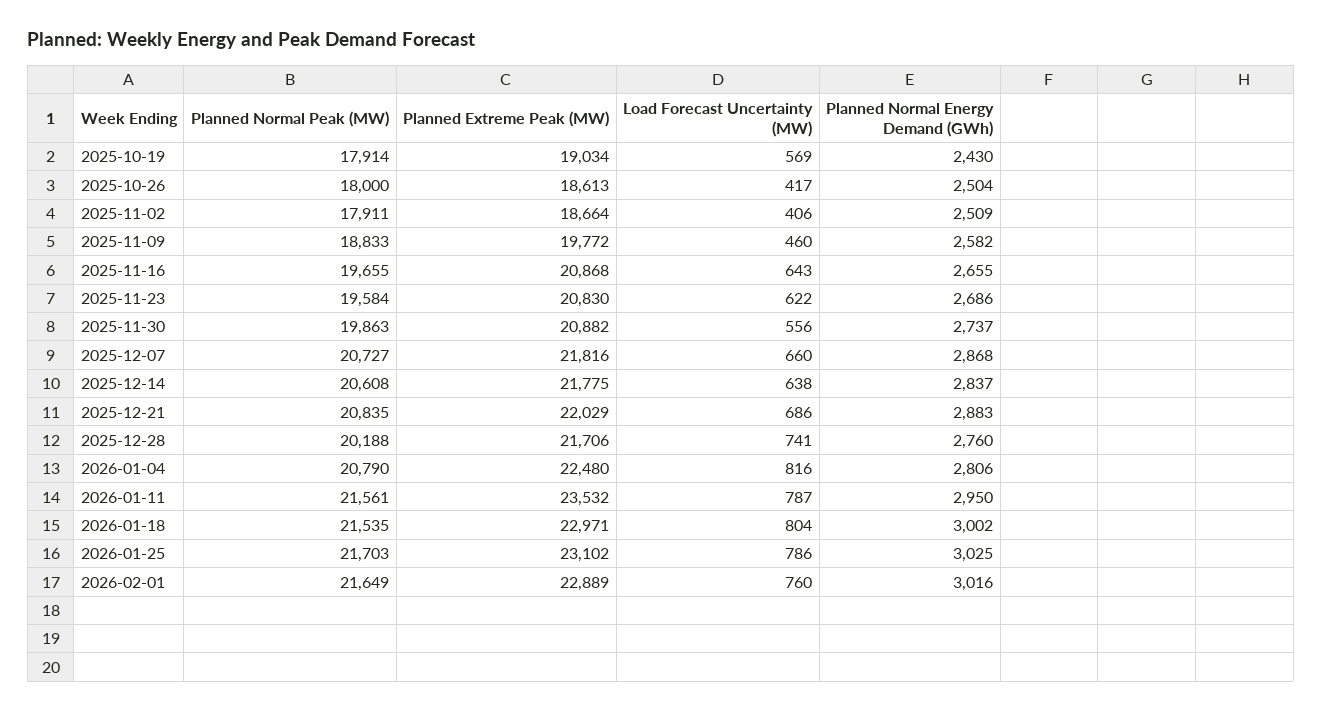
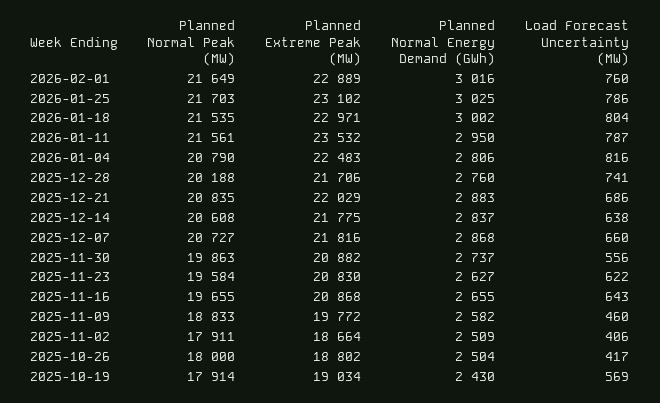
  {
    "Planned Normal Peak (MW)": {
      "2025-10-19": 17914,
      "2025-10-26": 18000,
      "2025-11-02": 17911,
      "2025-11-09": 18833,
      "2025-11-16": 19655,
      "2025-11-23": 19584,
      "2025-11-30": 19863,
      "2025-12-07": 20727,
      "2025-12-14": 20608,
      "2025-12-21": 20835,
      "2025-12-28": 20188,
      "2026-01-04": 20790,
      "2026-01-11": 21561,
      "2026-01-18": 21535,
      "2026-01-25": 21703,
      "2026-02-01": 21649
    },
    "Planned Extreme Peak (MW)": {
      "2025-10-19": 19034,
-     "2025-10-26": 18613,
+     "2025-10-26": 18802,
      "2025-11-02": 18664,
      "2025-11-09": 19772,
      "2025-11-16": 20868,
      "2025-11-23": 20830,
      "2025-11-30": 20882,
      "2025-12-07": 21816,
      "2025-12-14": 21775,
      "2025-12-21": 22029,
      "2025-12-28": 21706,
-     "2026-01-04": 22480,
+     "2026-01-04": 22483,
      "2026-01-11": 23532,
      "2026-01-18": 22971,
      "2026-01-25": 23102,
      "2026-02-01": 22889
    },
    "Load Forecast Uncertainty (MW)": {
      "2025-10-19": 569,
      "2025-10-26": 417,
      "2025-11-02": 406,
      "2025-11-09": 460,
      "2025-11-16": 643,
      "2025-11-23": 622,
      "2025-11-30": 556,
      "2025-12-07": 660,
      "2025-12-14": 638,
      "2025-12-21": 686,
      "2025-12-28": 741,
      "2026-01-04": 816,
      "2026-01-11": 787,
      "2026-01-18": 804,
      "2026-01-25": 786,
      "2026-02-01": 760
    },
    "Planned Normal Energy Demand (GWh)": {
      "2025-10-19": 2430,
      "2025-10-26": 2504,
      "2025-11-02": 2509,
      "2025-11-09": 2582,
      "2025-11-16": 2655,
-     "2025-11-23": 2686,
+     "2025-11-23": 2627,
      "2025-11-30": 2737,
      "2025-12-07": 2868,
      "2025-12-14": 2837,
      "2025-12-21": 2883,
      "2025-12-28": 2760,
      "2026-01-04": 2806,
      "2026-01-11": 2950,
      "2026-01-18": 3002,
      "2026-01-25": 3025,
      "2026-02-01": 3016
    }
  }

